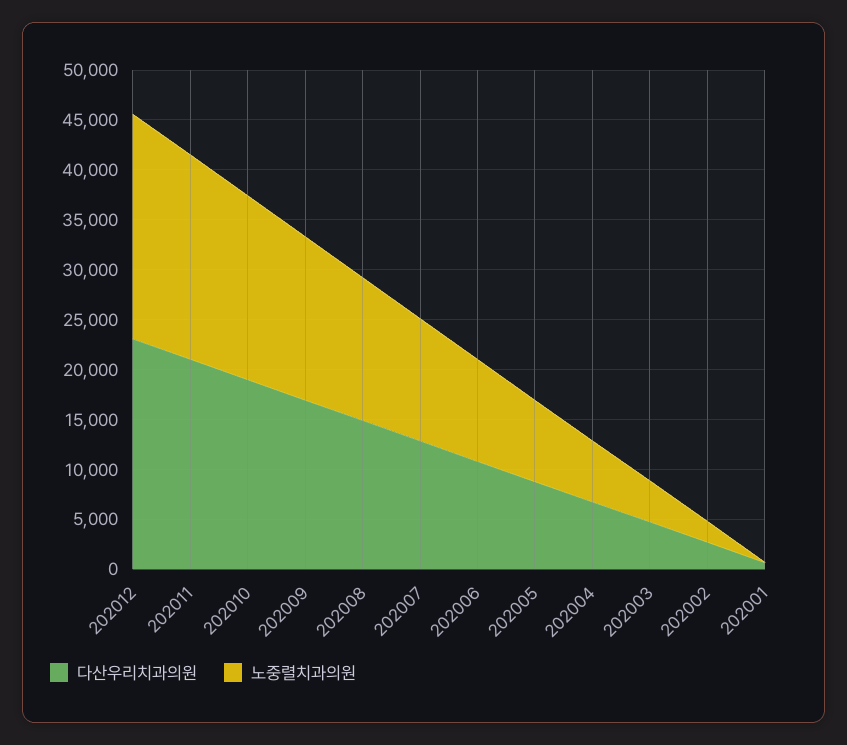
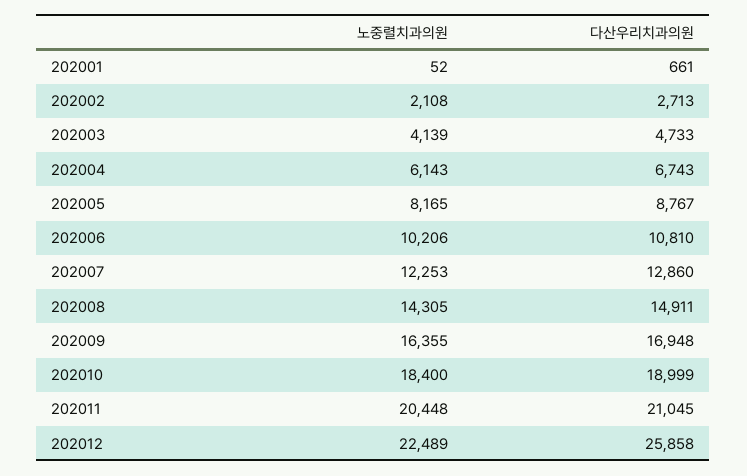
  {
    "다산우리치과의원": {
-     "202012": 23000,
+     "202012": 25858,
      "202011": 21045,
      "202010": 18999,
      "202009": 16948,
      "202008": 14911,
      "202007": 12860,
      "202006": 10810,
      "202005": 8767,
      "202004": 6743,
      "202003": 4733,
      "202002": 2713,
      "202001": 661
    },
    "노중렬치과의원": {
      "202012": 22489,
      "202011": 20448,
      "202010": 18400,
      "202009": 16355,
      "202008": 14305,
      "202007": 12253,
      "202006": 10206,
      "202005": 8165,
      "202004": 6143,
      "202003": 4139,
      "202002": 2108,
      "202001": 52
    }
  }

